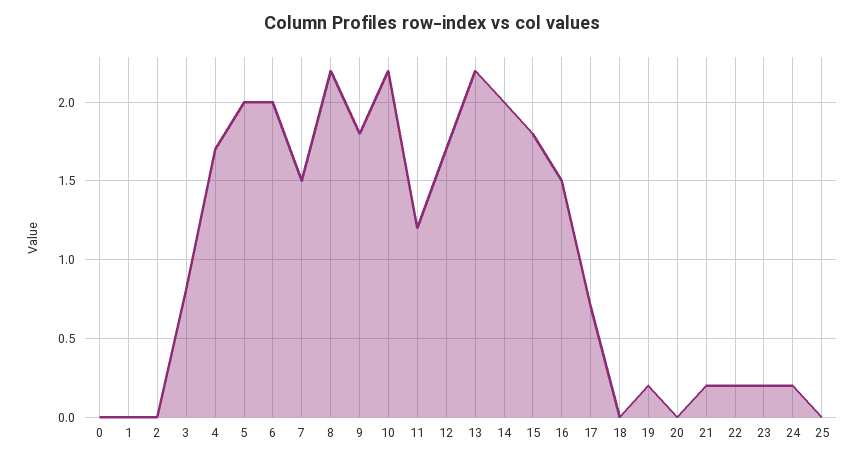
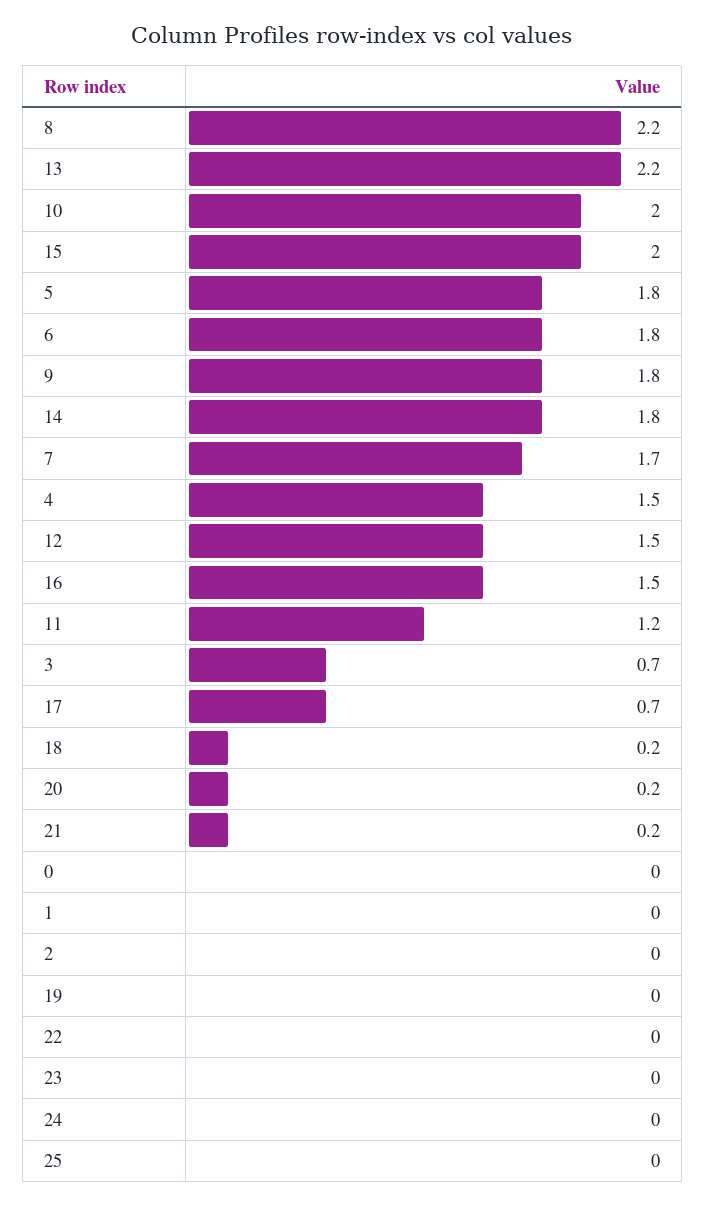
  {
    "0": 0,
    "1": 0,
    "2": 0,
-   "3": 0.8,
+   "3": 0.7,
-   "4": 1.7,
+   "4": 1.5,
-   "5": 2,
+   "5": 1.8,
-   "6": 2,
+   "6": 1.8,
-   "7": 1.5,
+   "7": 1.7,
    "8": 2.2,
    "9": 1.8,
-   "10": 2.2,
+   "10": 2,
    "11": 1.2,
-   "12": 1.7,
+   "12": 1.5,
    "13": 2.2,
-   "14": 2,
+   "14": 1.8,
-   "15": 1.8,
+   "15": 2,
    "16": 1.5,
    "17": 0.7,
-   "18": 0,
+   "18": 0.2,
-   "19": 0.2,
+   "19": 0,
-   "20": 0,
+   "20": 0.2,
    "21": 0.2,
-   "22": 0.2,
+   "22": 0,
-   "23": 0.2,
+   "23": 0,
-   "24": 0.2,
+   "24": 0,
    "25": 0
  }

